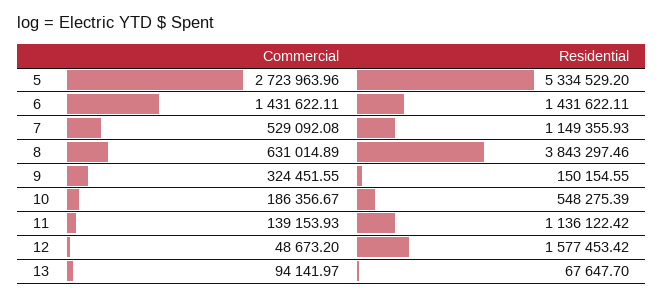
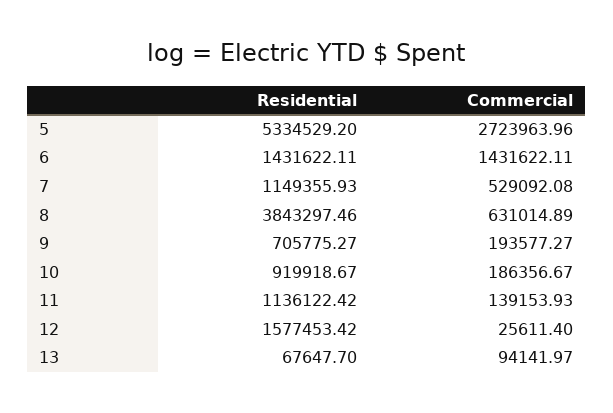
  {
    "Commercial": {
      "5": 2723963.96,
      "6": 1431622.11,
      "7": 529092.08,
      "8": 631014.89,
-     "9": 324451.55,
+     "9": 193577.27,
      "10": 186356.67,
      "11": 139153.93,
-     "12": 48673.2,
+     "12": 25611.4,
      "13": 94141.97
    },
    "Residential": {
      "5": 5334529.2,
      "6": 1431622.11,
      "7": 1149355.93,
      "8": 3843297.46,
-     "9": 150154.55,
+     "9": 705775.27,
-     "10": 548275.39,
+     "10": 919918.67,
      "11": 1136122.42,
      "12": 1577453.42,
      "13": 67647.7
    }
  }

